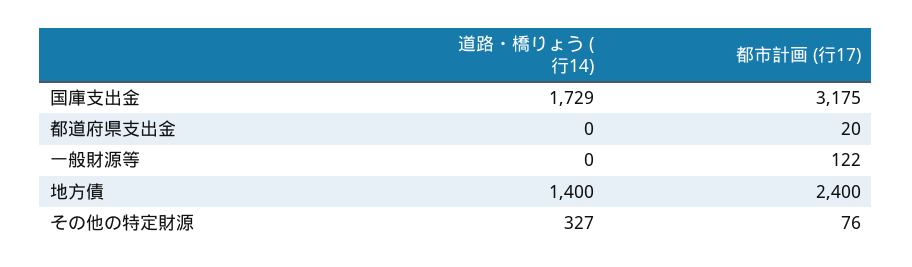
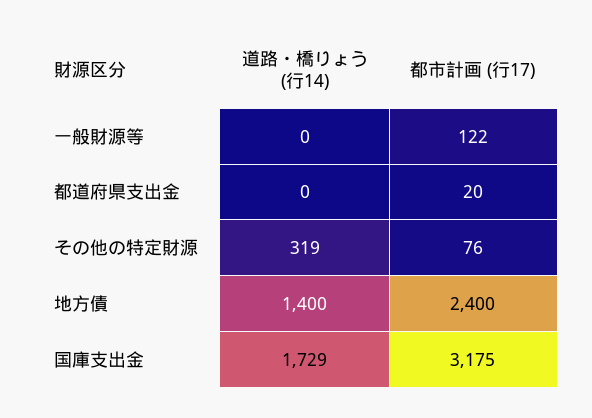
  {
    "道路・橋りょう (行14)": {
      "国庫支出金": 1729,
      "都道府県支出金": 0,
      "一般財源等": 0,
      "地方債": 1400,
-     "その他の特定財源": 327
+     "その他の特定財源": 319
    },
    "都市計画 (行17)": {
      "国庫支出金": 3175,
      "都道府県支出金": 20,
      "一般財源等": 122,
      "地方債": 2400,
      "その他の特定財源": 76
    }
  }

